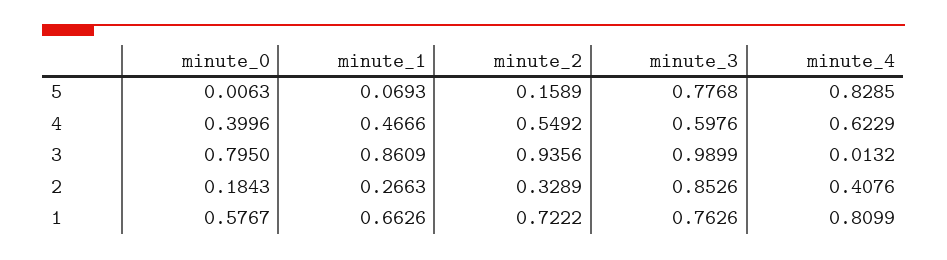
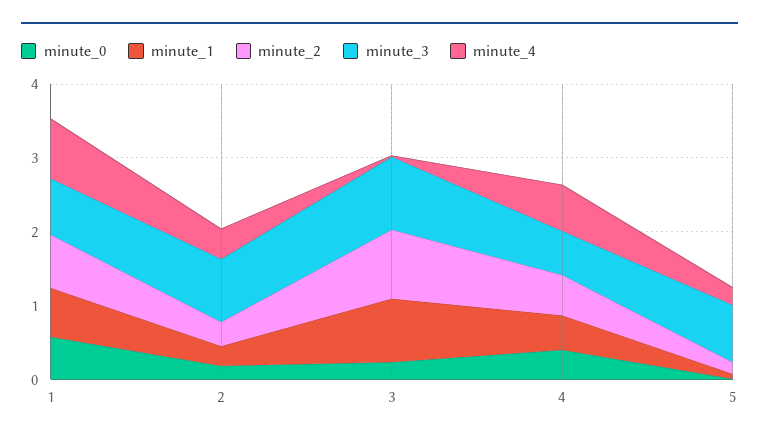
  {
    "minute_0": {
      "5": 0.0063,
      "4": 0.3996,
-     "3": 0.795,
+     "3": 0.2,
      "2": 0.1843,
      "1": 0.5767
    },
    "minute_1": {
      "5": 0.0693,
      "4": 0.4666,
      "3": 0.8609,
      "2": 0.2663,
      "1": 0.6626
    },
    "minute_2": {
      "5": 0.1589,
      "4": 0.5492,
      "3": 0.9356,
      "2": 0.3289,
      "1": 0.7222
    },
    "minute_3": {
      "5": 0.7768,
      "4": 0.5976,
      "3": 0.9899,
      "2": 0.8526,
      "1": 0.7626
    },
    "minute_4": {
-     "5": 0.8285,
+     "5": 0.2,
      "4": 0.6229,
      "3": 0.0132,
      "2": 0.4076,
      "1": 0.8099
    }
  }

